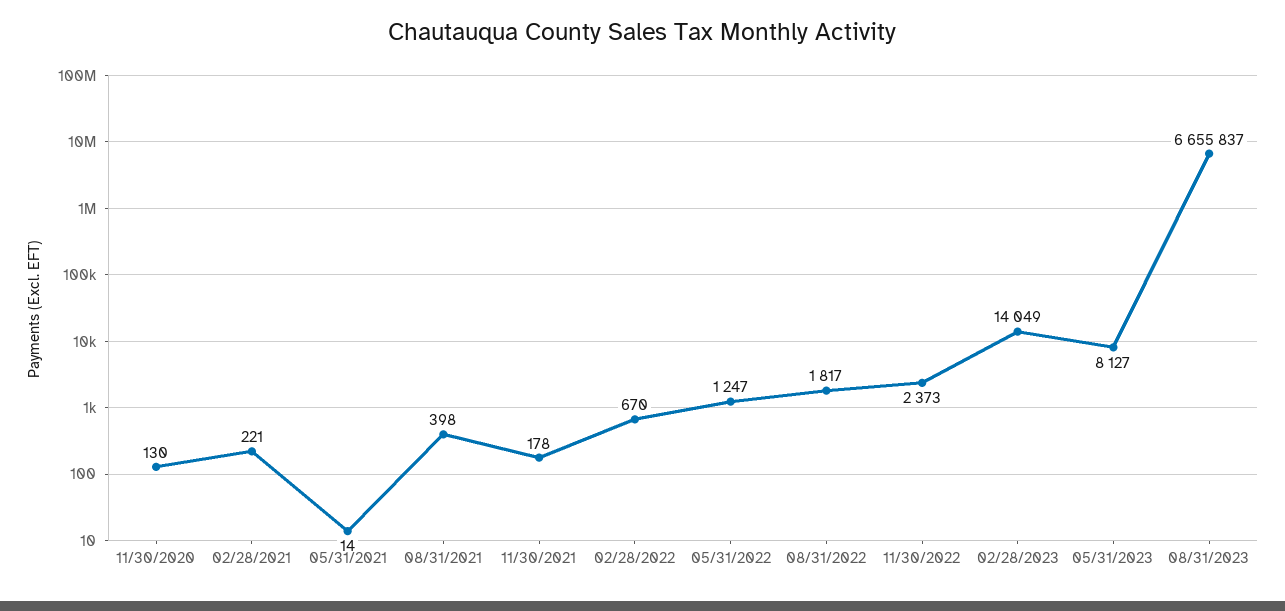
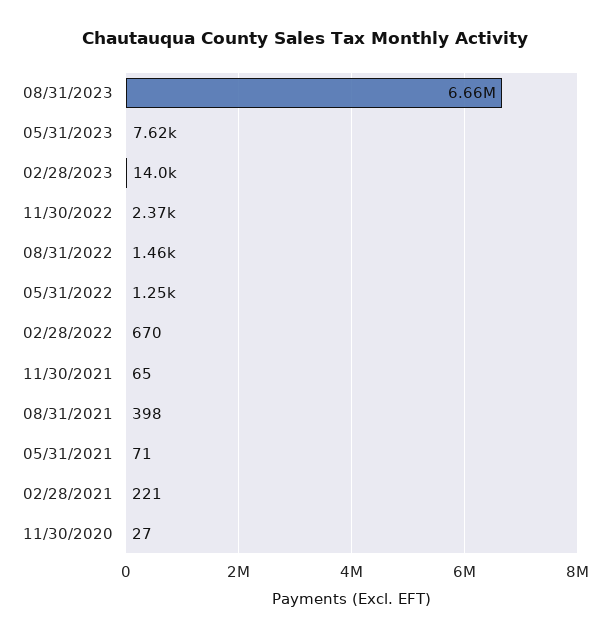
  {
-   "11/30/2020": 130,
+   "11/30/2020": 27,
    "02/28/2021": 221,
-   "05/31/2021": 14,
+   "05/31/2021": 71,
    "08/31/2021": 398,
-   "11/30/2021": 178,
+   "11/30/2021": 65,
    "02/28/2022": 670,
    "05/31/2022": 1247,
-   "08/31/2022": 1817,
+   "08/31/2022": 1460,
    "11/30/2022": 2373,
    "02/28/2023": 14049,
-   "05/31/2023": 8127,
+   "05/31/2023": 7620,
    "08/31/2023": 6655837
  }

